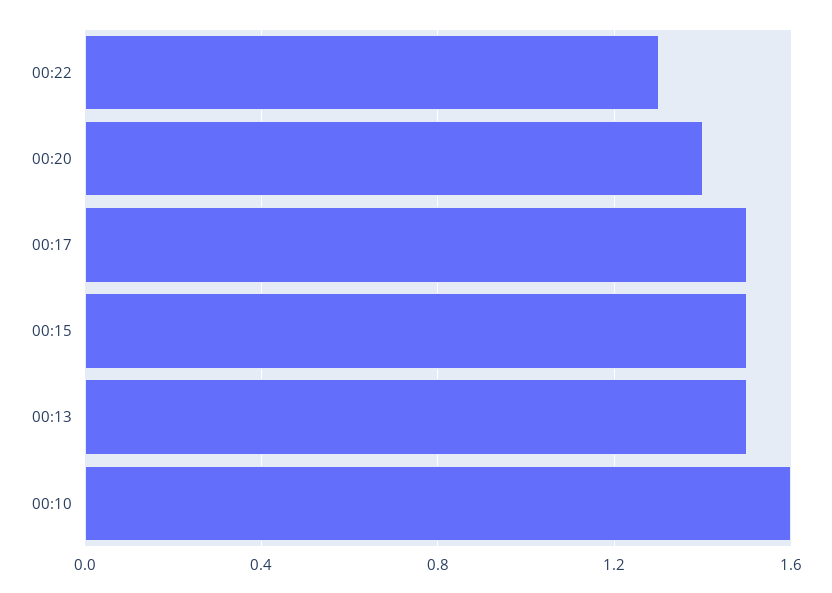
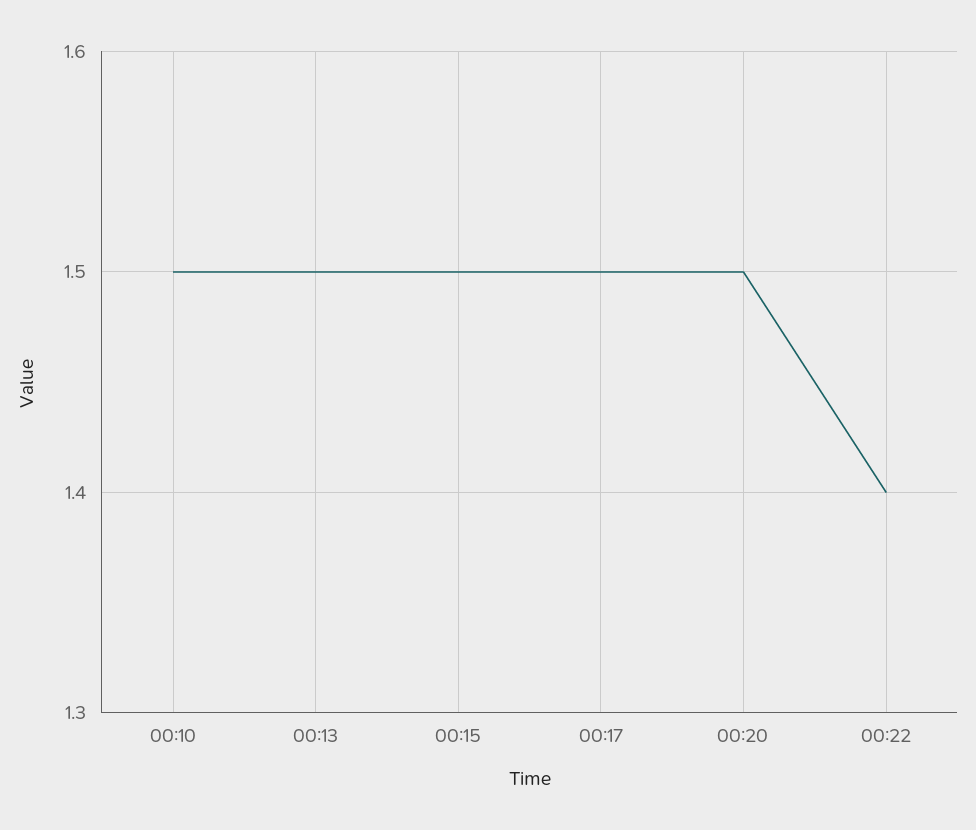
  {
-   "00:22": 1.3,
+   "00:22": 1.4,
-   "00:20": 1.4,
+   "00:20": 1.5,
    "00:17": 1.5,
    "00:15": 1.5,
    "00:13": 1.5,
-   "00:10": 1.6
+   "00:10": 1.5
  }

